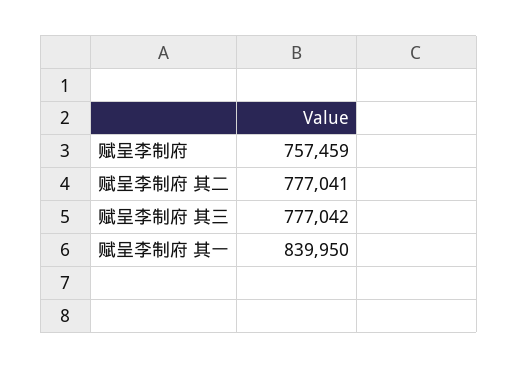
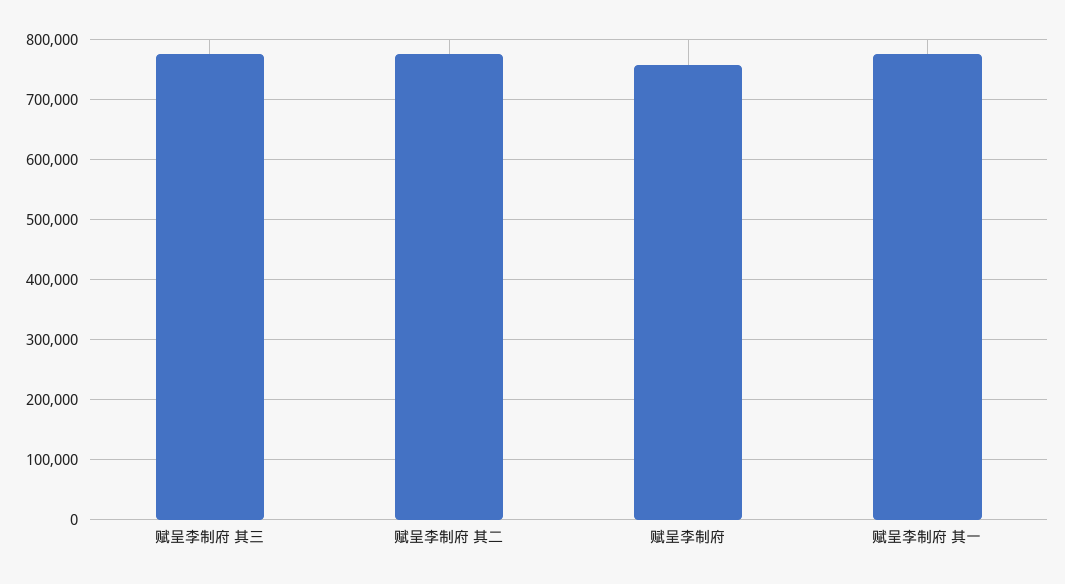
  {
    "赋呈李制府": 757459,
    "赋呈李制府 其二": 777041,
    "赋呈李制府 其三": 777042,
-   "赋呈李制府 其一": 839950
+   "赋呈李制府 其一": 780000
  }

